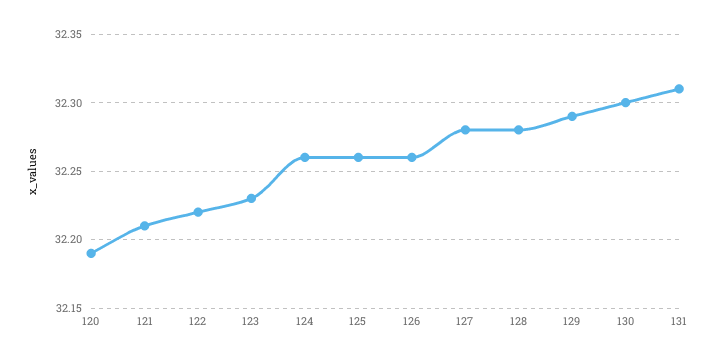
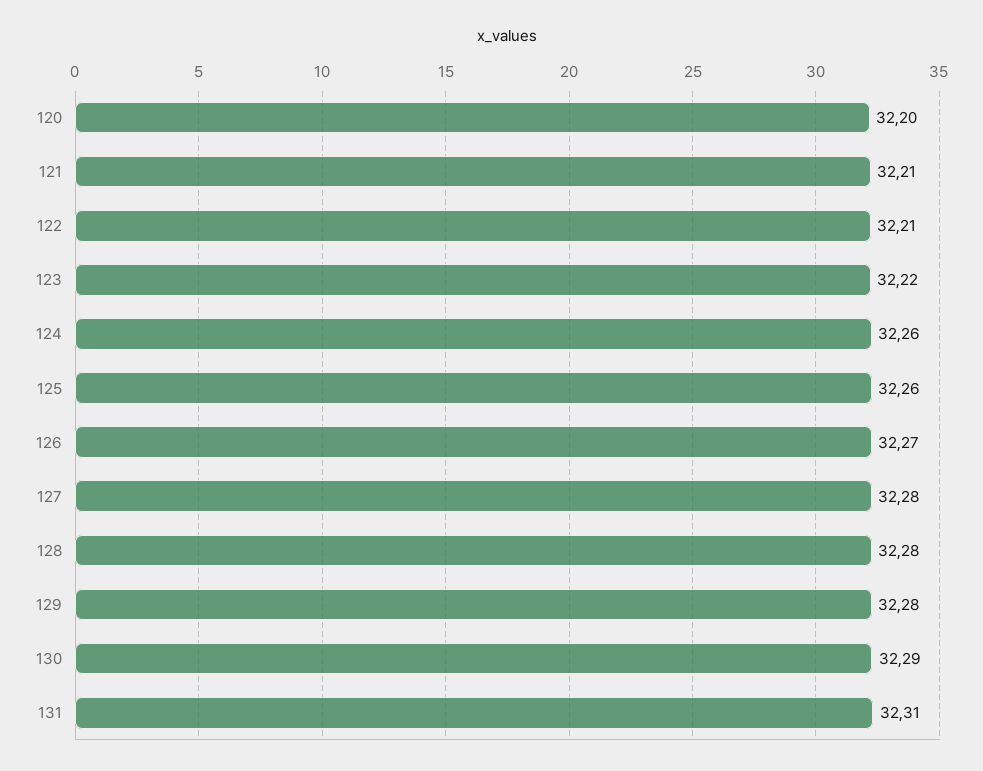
  {
-   "120": 32.19,
+   "120": 32.2,
    "121": 32.21,
-   "122": 32.22,
+   "122": 32.21,
-   "123": 32.23,
+   "123": 32.22,
    "124": 32.26,
    "125": 32.26,
-   "126": 32.26,
+   "126": 32.27,
    "127": 32.28,
    "128": 32.28,
-   "129": 32.29,
+   "129": 32.28,
-   "130": 32.3,
+   "130": 32.29,
    "131": 32.31
  }

